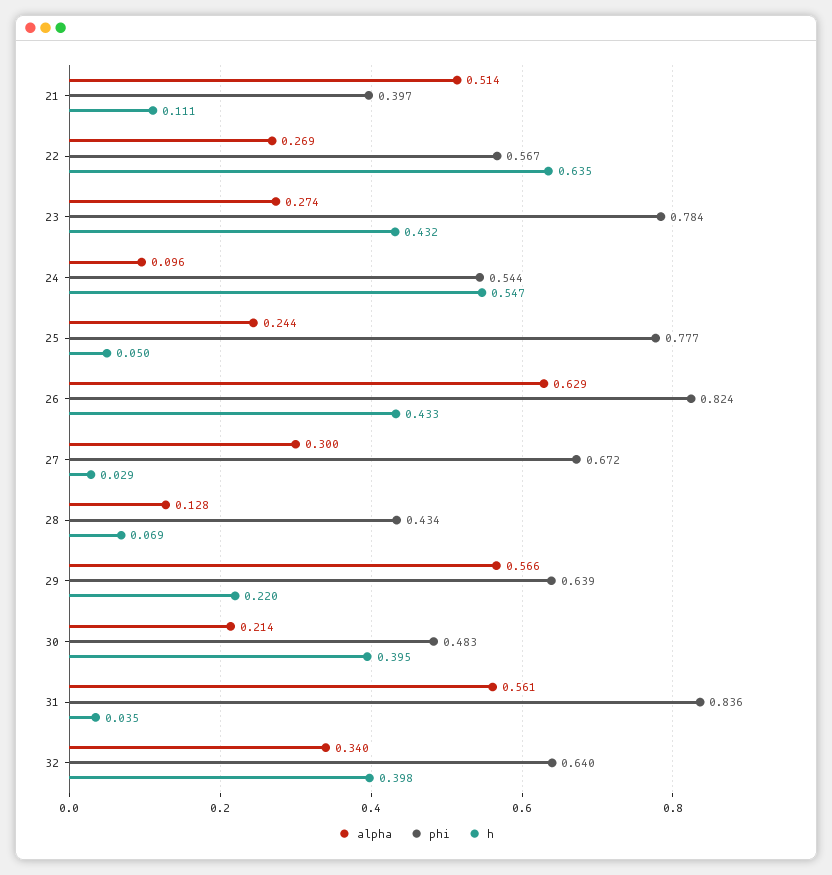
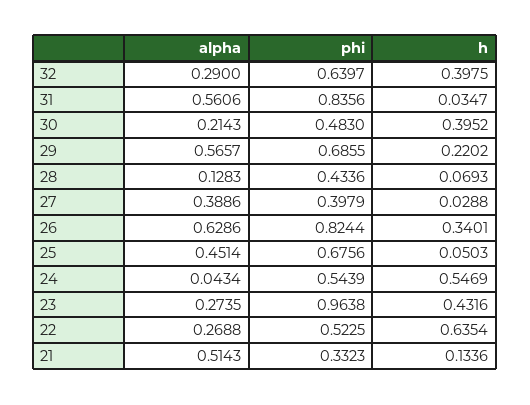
  {
    "alpha": {
      "21": 0.5143,
      "22": 0.2688,
      "23": 0.2735,
-     "24": 0.096,
+     "24": 0.0434,
-     "25": 0.244,
+     "25": 0.4514,
      "26": 0.6286,
-     "27": 0.3,
+     "27": 0.3886,
      "28": 0.1283,
      "29": 0.5657,
      "30": 0.2143,
      "31": 0.5606,
-     "32": 0.34
+     "32": 0.29
    },
    "phi": {
-     "21": 0.397,
+     "21": 0.3323,
-     "22": 0.567,
+     "22": 0.5225,
-     "23": 0.784,
+     "23": 0.9638,
      "24": 0.5439,
-     "25": 0.777,
+     "25": 0.6756,
      "26": 0.8244,
-     "27": 0.672,
+     "27": 0.3979,
      "28": 0.4336,
-     "29": 0.639,
+     "29": 0.6855,
      "30": 0.483,
      "31": 0.8356,
      "32": 0.6397
    },
    "h": {
-     "21": 0.111,
+     "21": 0.1336,
      "22": 0.6354,
      "23": 0.4316,
      "24": 0.5469,
      "25": 0.0503,
-     "26": 0.433,
+     "26": 0.3401,
      "27": 0.0288,
      "28": 0.0693,
      "29": 0.2202,
      "30": 0.3952,
      "31": 0.0347,
      "32": 0.3975
    }
  }

